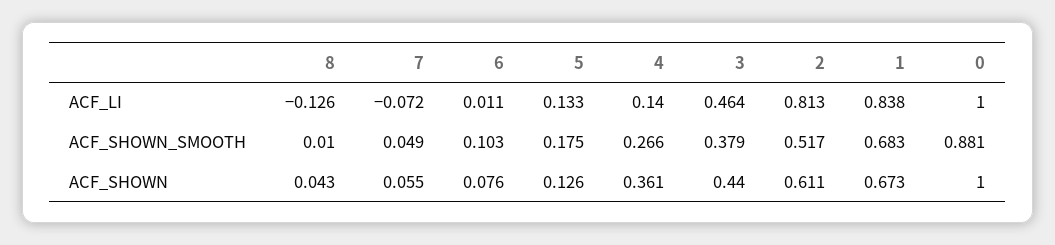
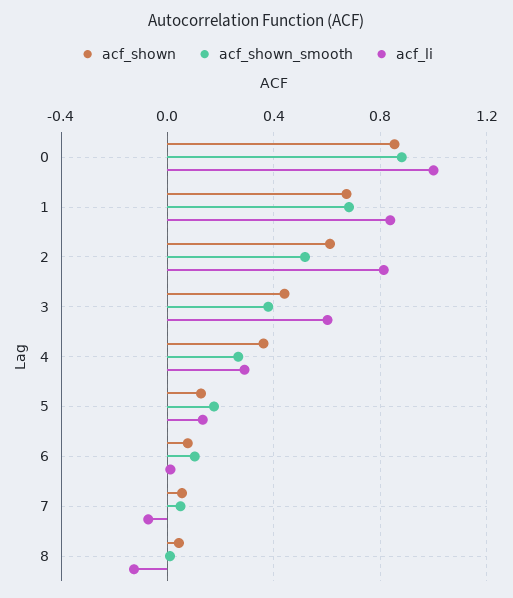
  {
    "ACF_LI": {
      "8": -0.126,
      "7": -0.072,
      "6": 0.011,
      "5": 0.133,
-     "4": 0.14,
+     "4": 0.3,
-     "3": 0.464,
+     "3": 0.6,
      "2": 0.813,
      "1": 0.838,
      "0": 1
    },
    "ACF_SHOWN_SMOOTH": {
      "8": 0.01,
      "7": 0.049,
      "6": 0.103,
      "5": 0.175,
      "4": 0.266,
      "3": 0.379,
      "2": 0.517,
      "1": 0.683,
      "0": 0.881
    },
    "ACF_SHOWN": {
      "8": 0.043,
      "7": 0.055,
      "6": 0.076,
      "5": 0.126,
      "4": 0.361,
      "3": 0.44,
      "2": 0.611,
      "1": 0.673,
-     "0": 1
+     "0": 0.85
    }
  }

